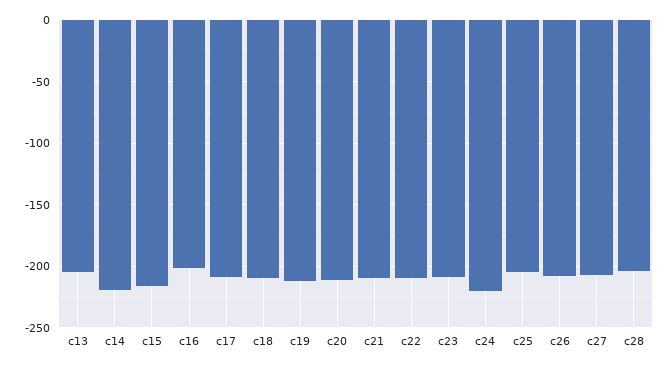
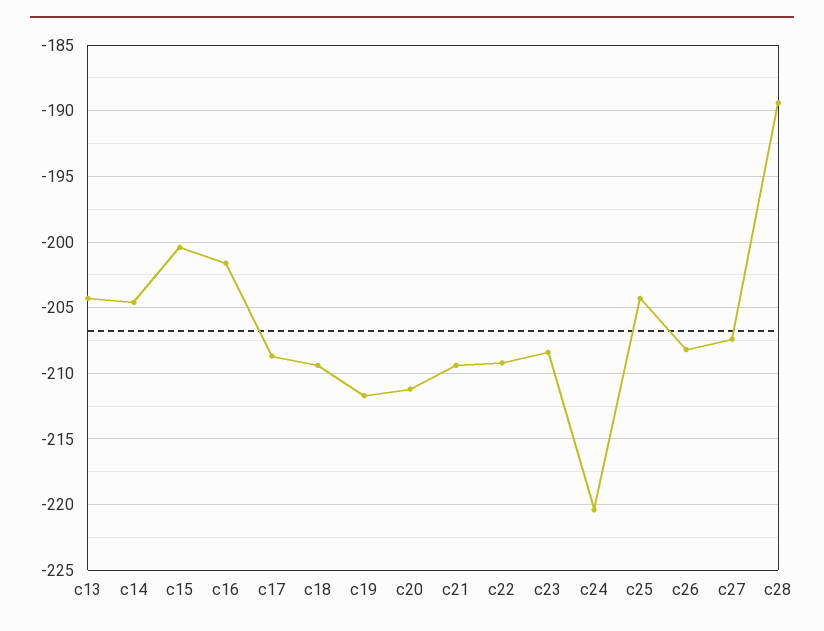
  {
    "c13": -204.5,
-   "c14": -220,
+   "c14": -204.5,
-   "c15": -215,
+   "c15": -200.5,
    "c16": -201.5,
    "c17": -208.5,
    "c18": -209.5,
    "c19": -211.5,
    "c20": -211,
    "c21": -209.5,
    "c22": -209,
    "c23": -208.5,
    "c24": -220.5,
    "c25": -204.5,
    "c26": -208,
    "c27": -207.5,
-   "c28": -205
+   "c28": -189.5
  }

